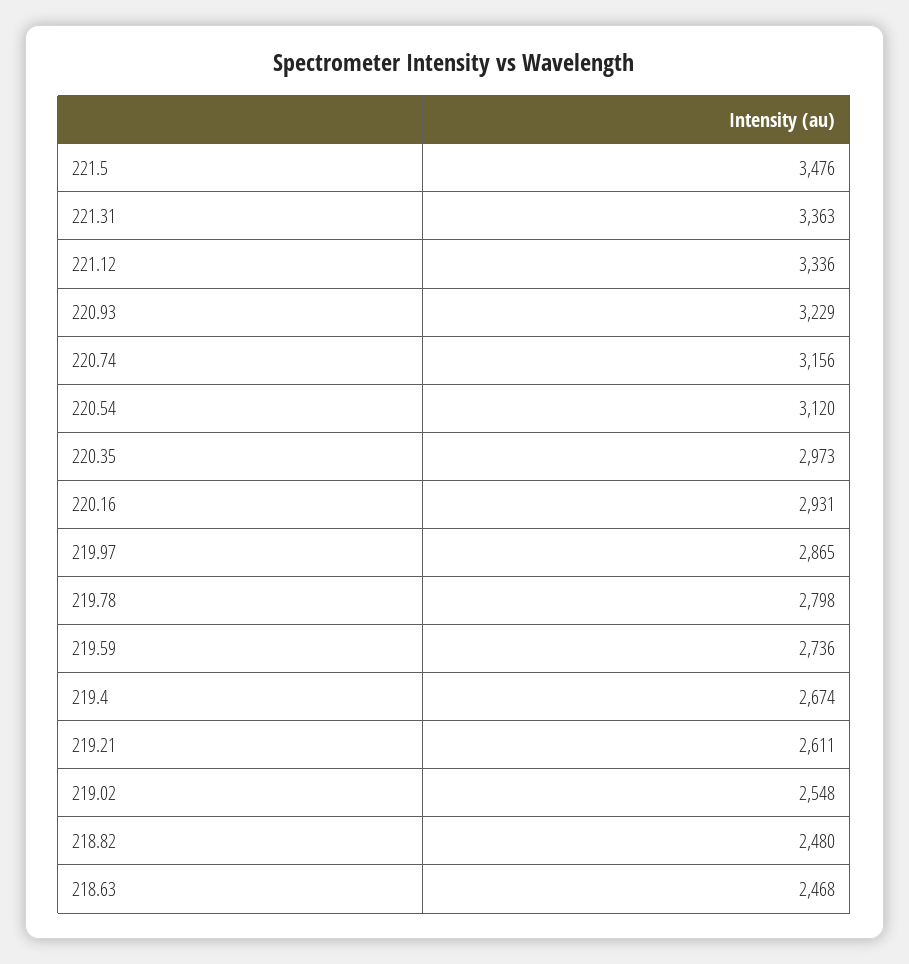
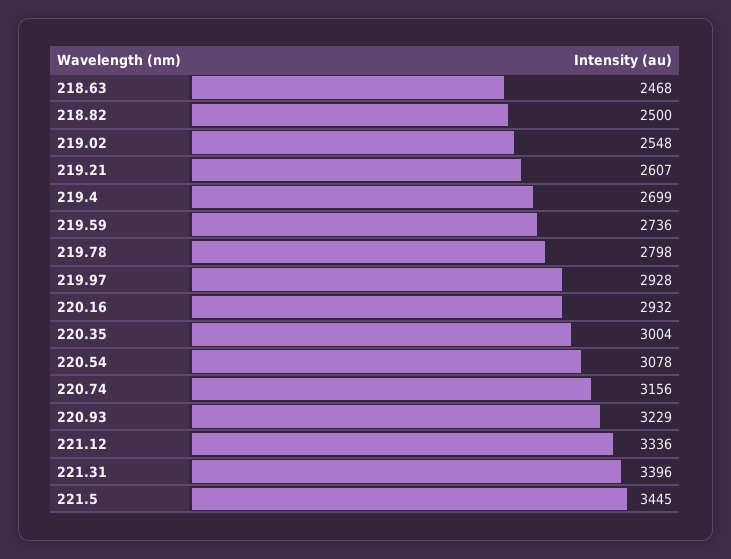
  {
-   "221.5": 3476,
+   "221.5": 3445,
-   "221.31": 3363,
+   "221.31": 3396,
    "221.12": 3336,
    "220.93": 3229,
    "220.74": 3156,
-   "220.54": 3120,
+   "220.54": 3078,
-   "220.35": 2973,
+   "220.35": 3004,
-   "220.16": 2931,
+   "220.16": 2932,
-   "219.97": 2865,
+   "219.97": 2928,
    "219.78": 2798,
    "219.59": 2736,
-   "219.4": 2674,
+   "219.4": 2699,
-   "219.21": 2611,
+   "219.21": 2607,
    "219.02": 2548,
-   "218.82": 2480,
+   "218.82": 2500,
    "218.63": 2468
  }

